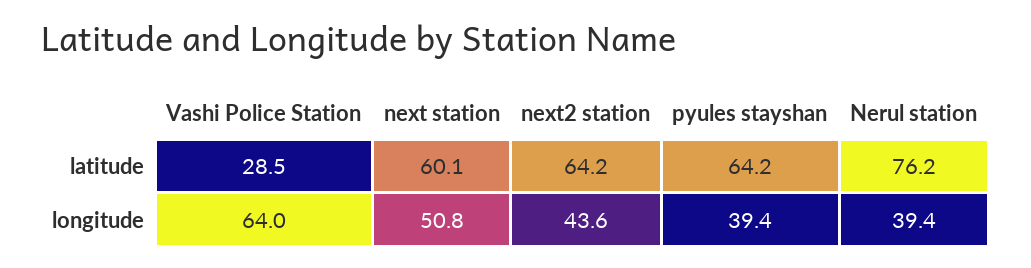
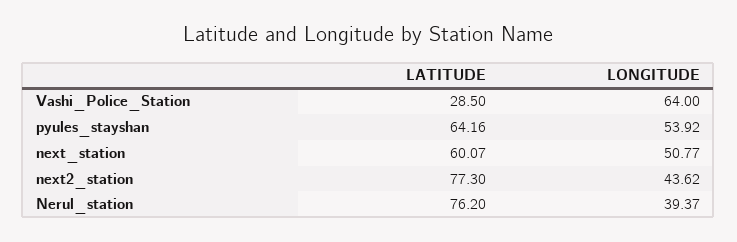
  {
    "Vashi Police Station": {
      "latitude": 28.5,
      "longitude": 64
    },
    "next station": {
      "latitude": 60.07,
      "longitude": 50.77
    },
    "next2 station": {
-     "latitude": 64.2,
+     "latitude": 77.3,
      "longitude": 43.62
    },
    "pyules stayshan": {
      "latitude": 64.16,
-     "longitude": 39.4
+     "longitude": 53.92
    },
    "Nerul station": {
      "latitude": 76.2,
      "longitude": 39.37
    }
  }

